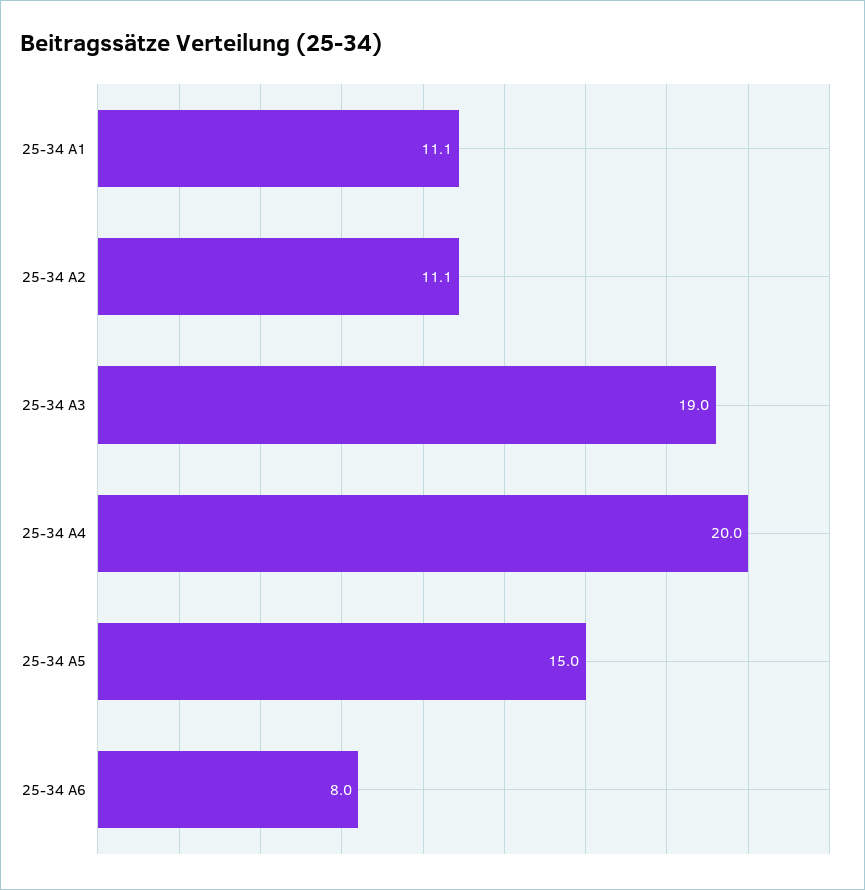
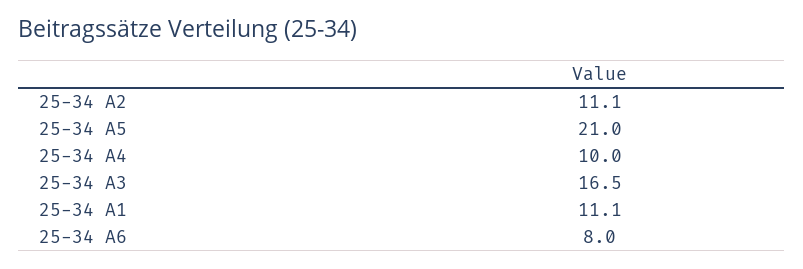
  {
    "25-34 A1": 11.1,
    "25-34 A2": 11.1,
-   "25-34 A3": 19,
+   "25-34 A3": 16.5,
-   "25-34 A4": 20,
+   "25-34 A4": 10,
-   "25-34 A5": 15,
+   "25-34 A5": 21,
    "25-34 A6": 8
  }

